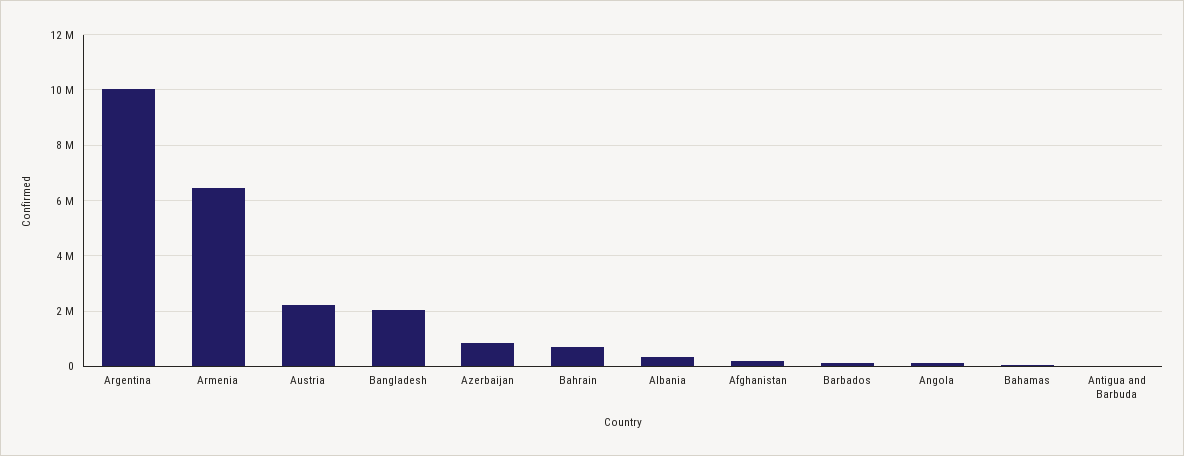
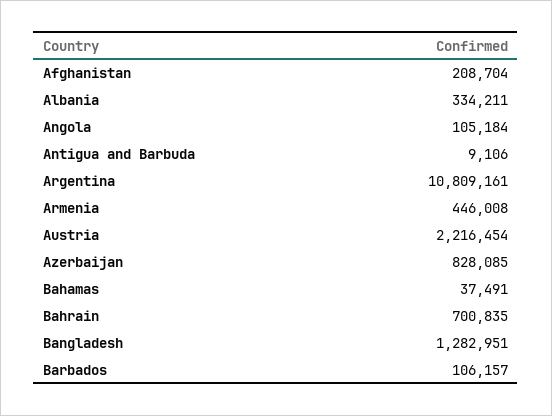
  {
-   "Argentina": 10000000,
+   "Argentina": 10809161,
-   "Armenia": 6500000,
+   "Armenia": 446008,
    "Austria": 2216454,
-   "Bangladesh": 2000000,
+   "Bangladesh": 1282951,
    "Azerbaijan": 828085,
    "Bahrain": 700835,
    "Albania": 334211,
    "Afghanistan": 208704,
    "Barbados": 106157,
    "Angola": 105184,
    "Bahamas": 37491,
    "Antigua and Barbuda": 9106
  }

